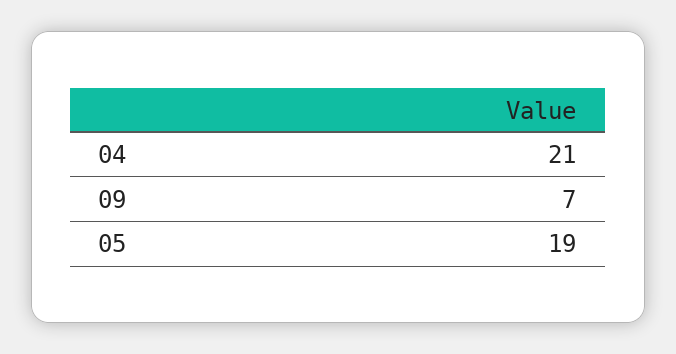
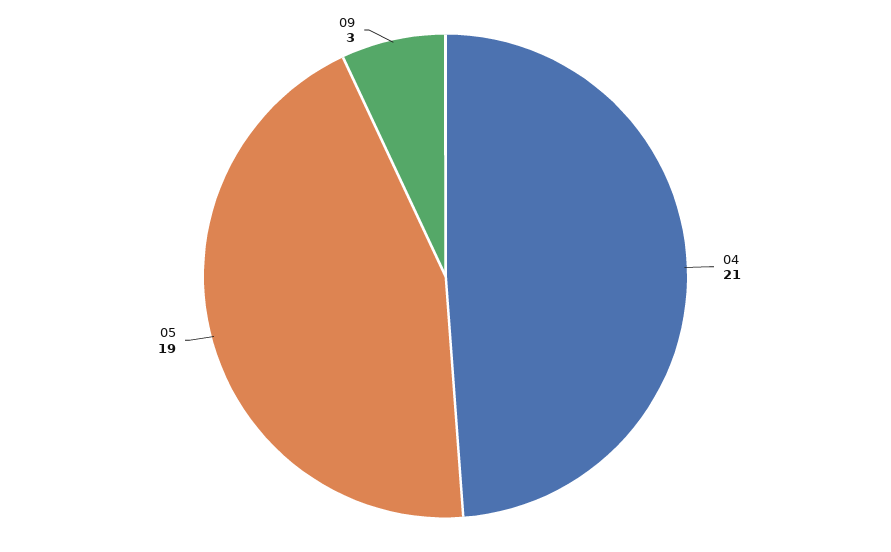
  {
    "04": 21,
-   "09": 7,
+   "09": 3,
    "05": 19
  }

